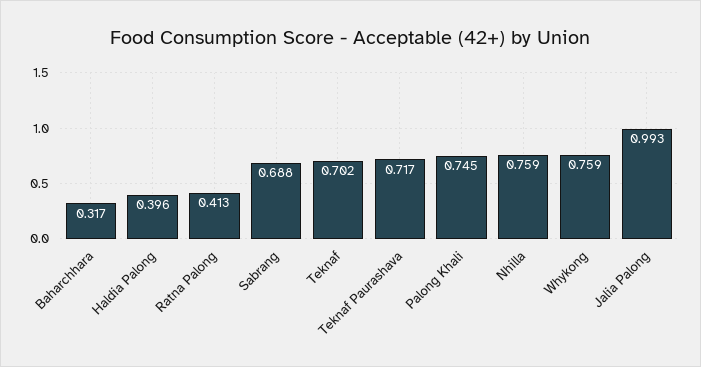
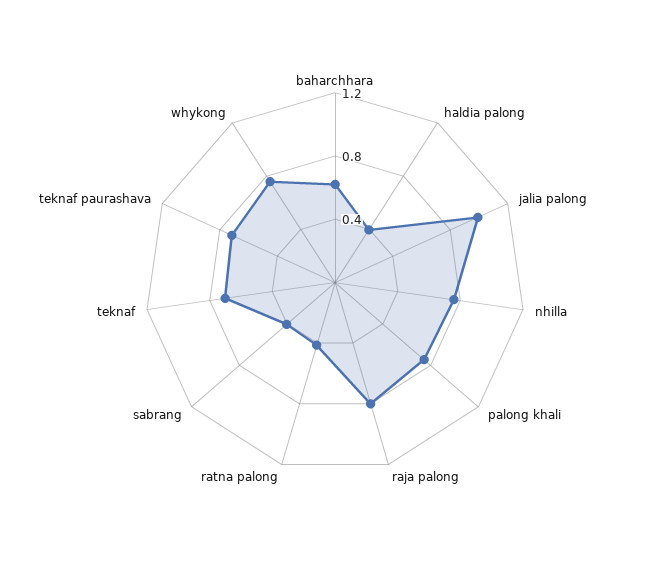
  {
-   "Baharchhara": 0.317,
+   "Baharchhara": 0.6,
    "Haldia Palong": 0.396,
    "Ratna Palong": 0.413,
-   "Sabrang": 0.688,
+   "Sabrang": 0.4,
    "Teknaf": 0.702,
    "Teknaf Paurashava": 0.717,
    "Palong Khali": 0.745,
    "Nhilla": 0.759,
    "Whykong": 0.759,
-   "Jalia Palong": 0.993
+   "Jalia Palong": 0.993,
+   "raja palong": 0.8
  }

